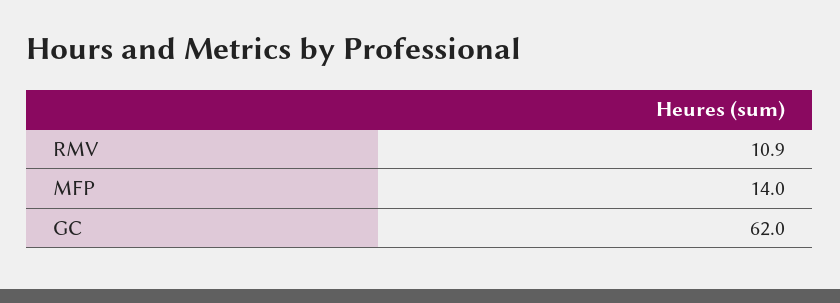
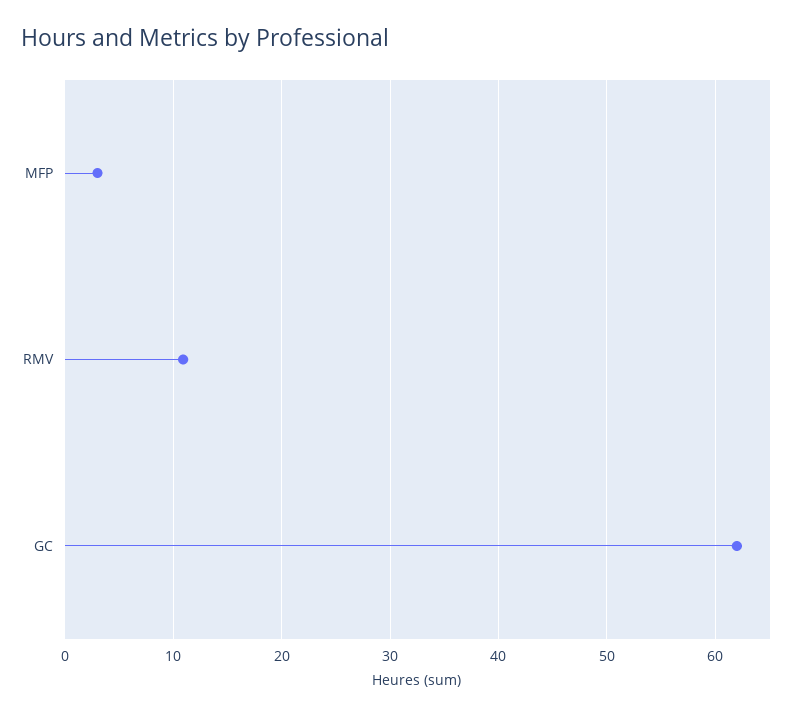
  {
    "RMV": 10.9,
-   "MFP": 14,
+   "MFP": 3,
    "GC": 62
  }

